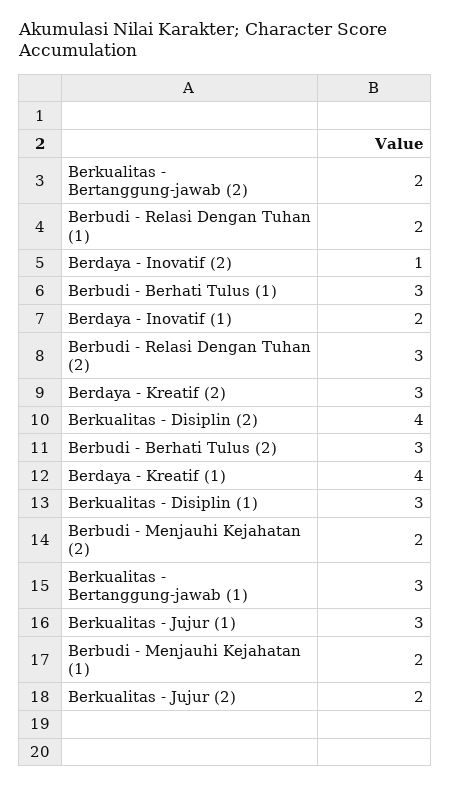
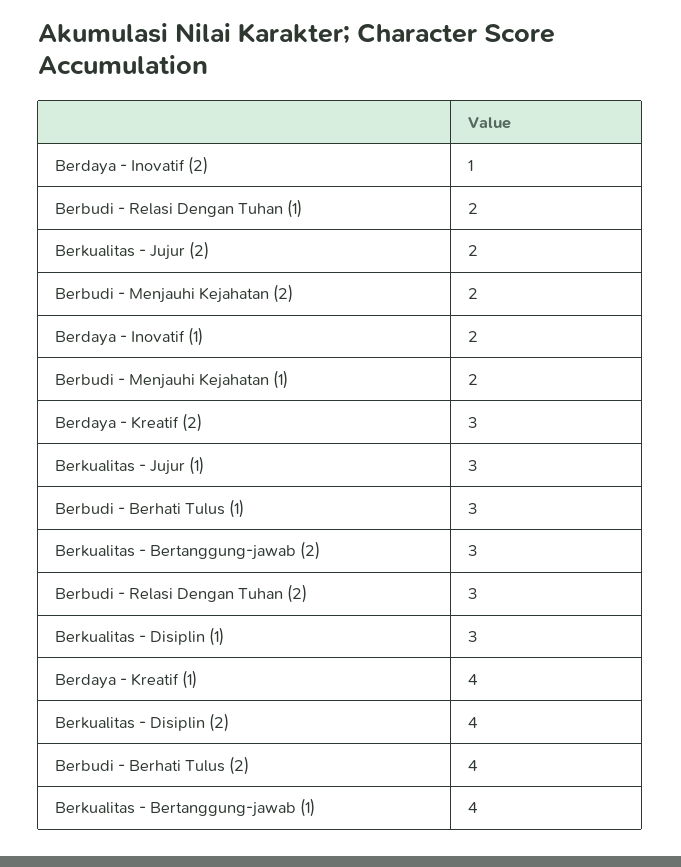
  {
-   "Berkualitas - Bertanggung-jawab (2)": 2,
+   "Berkualitas - Bertanggung-jawab (2)": 3,
    "Berbudi - Relasi Dengan Tuhan (1)": 2,
    "Berdaya - Inovatif (2)": 1,
    "Berbudi - Berhati Tulus (1)": 3,
    "Berdaya - Inovatif (1)": 2,
    "Berbudi - Relasi Dengan Tuhan (2)": 3,
    "Berdaya - Kreatif (2)": 3,
    "Berkualitas - Disiplin (2)": 4,
-   "Berbudi - Berhati Tulus (2)": 3,
+   "Berbudi - Berhati Tulus (2)": 4,
    "Berdaya - Kreatif (1)": 4,
    "Berkualitas - Disiplin (1)": 3,
    "Berbudi - Menjauhi Kejahatan (2)": 2,
-   "Berkualitas - Bertanggung-jawab (1)": 3,
+   "Berkualitas - Bertanggung-jawab (1)": 4,
    "Berkualitas - Jujur (1)": 3,
    "Berbudi - Menjauhi Kejahatan (1)": 2,
    "Berkualitas - Jujur (2)": 2
  }

